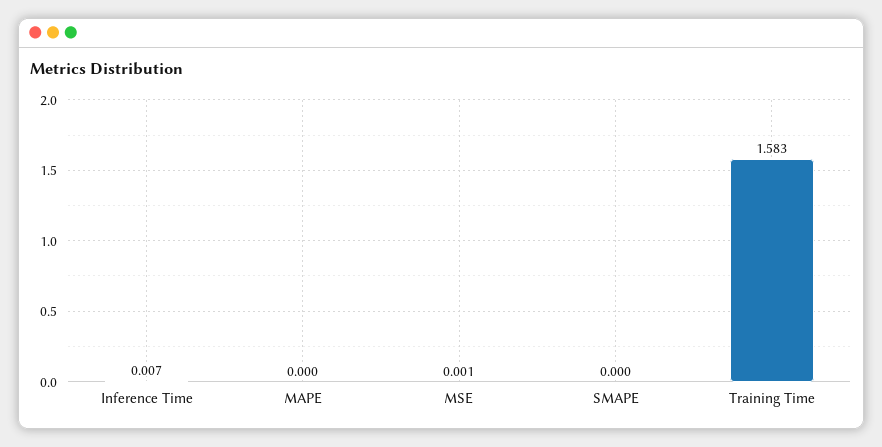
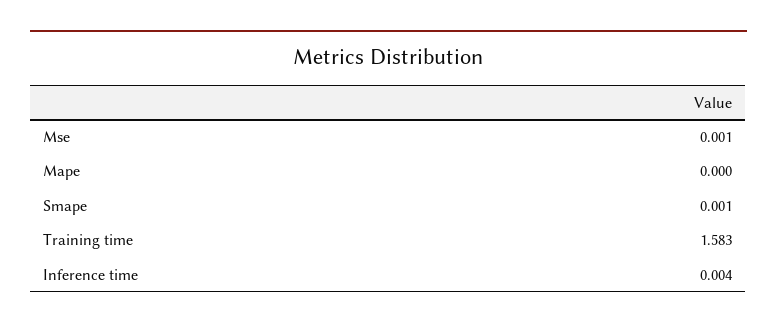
  {
-   "Inference Time": 0.007,
+   "Inference Time": 0.004,
    "MAPE": 0,
    "MSE": 0.001,
-   "SMAPE": 0,
+   "SMAPE": 0.001,
    "Training Time": 1.583
  }

